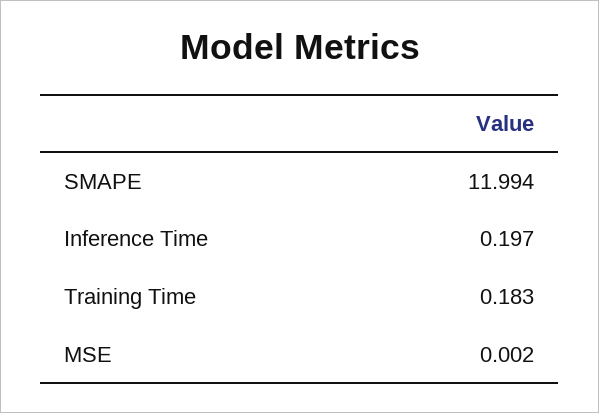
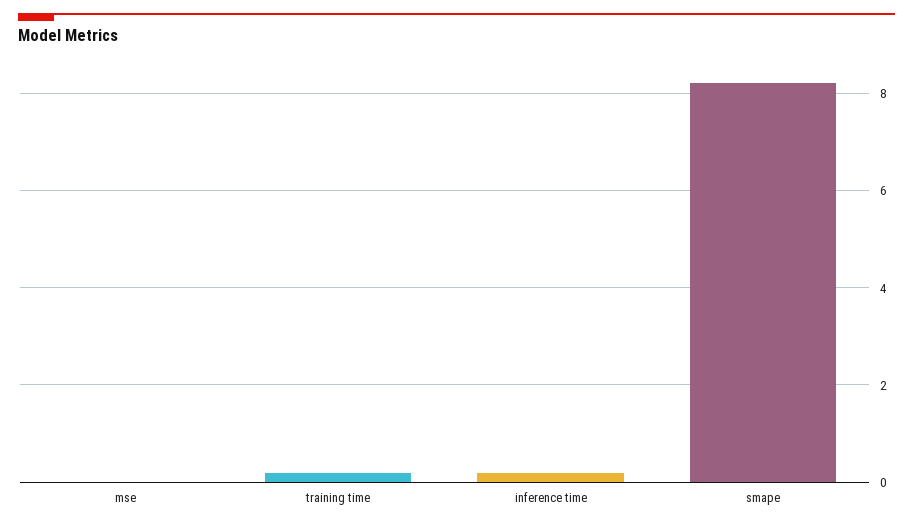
  {
-   "SMAPE": 11.994,
+   "SMAPE": 8.2,
    "Inference Time": 0.197,
    "Training Time": 0.183,
    "MSE": 0.002
  }

